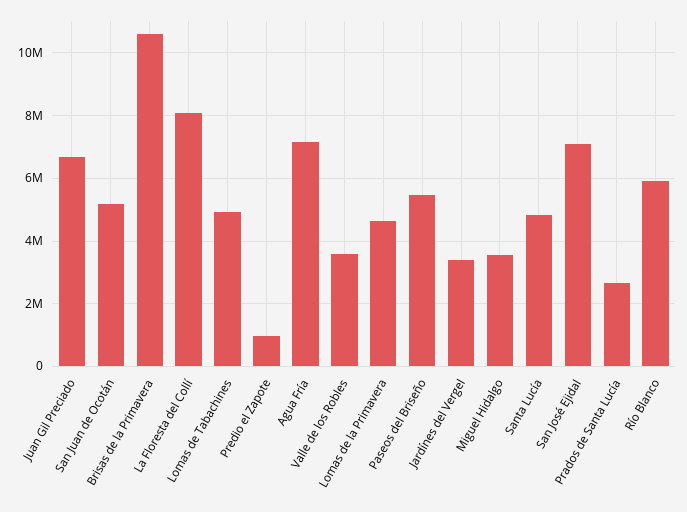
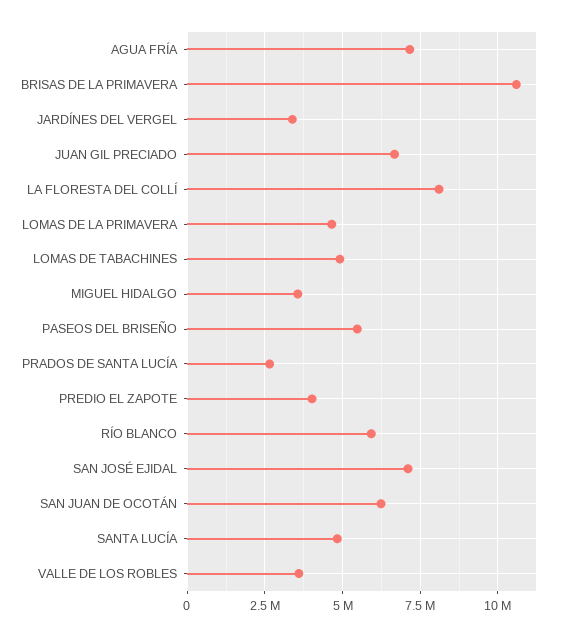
  {
    "Juan Gil Preciado": 6600000,
-   "San Juan de Ocotán": 5200000,
+   "San Juan de Ocotán": 6250000,
    "Brisas de la Primavera": 10600000,
    "La Floresta del Collí": 8000000,
    "Lomas de Tabachines": 5000000,
-   "Predio el Zapote": 1000000,
+   "Predio el Zapote": 4000000,
    "Agua Fría": 7200000,
    "Valle de los Robles": 3600000,
    "Lomas de la Primavera": 4600000,
    "Paseos del Briseño": 5400000,
    "Jardínes del Vergel": 3400000,
    "Miguel Hidalgo": 3600000,
    "Santa Lucía": 4800000,
    "San José Ejidal": 7200000,
    "Prados de Santa Lucía": 2600000,
    "Río Blanco": 6000000
  }

